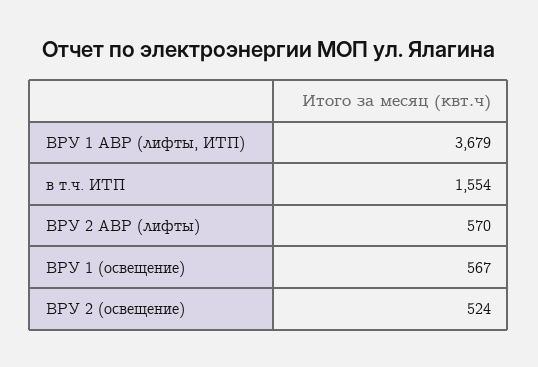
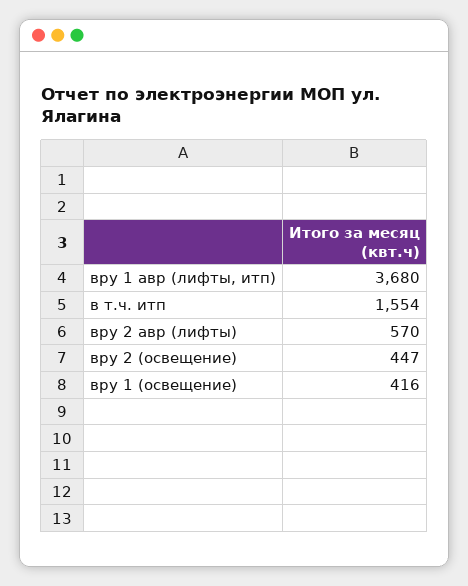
  {
-   "ВРУ 1 АВР (лифты, ИТП)": 3679,
+   "ВРУ 1 АВР (лифты, ИТП)": 3680,
    "в т.ч. ИТП": 1554,
    "ВРУ 2 АВР (лифты)": 570,
-   "ВРУ 1 (освещение)": 567,
+   "ВРУ 1 (освещение)": 416,
-   "ВРУ 2 (освещение)": 524
+   "ВРУ 2 (освещение)": 447
  }

